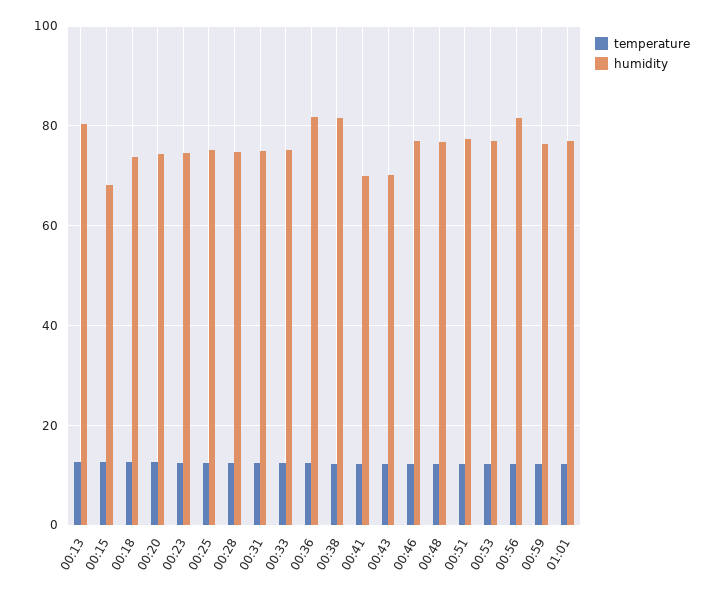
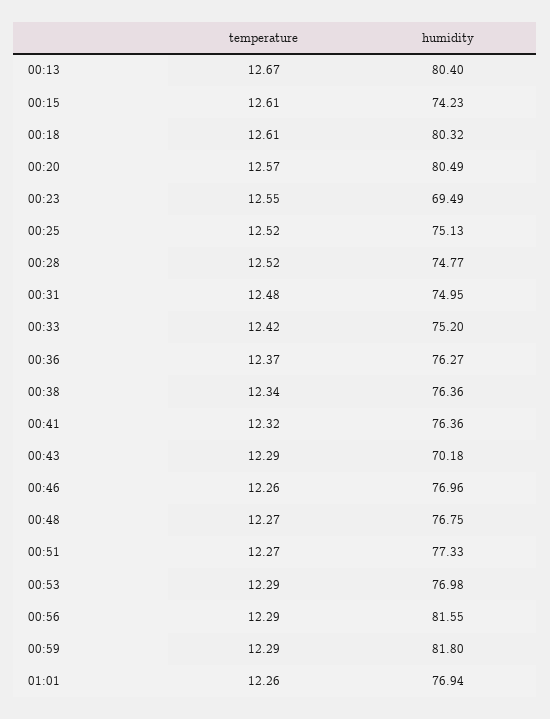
  {
    "temperature": {
      "00:13": 12.67,
      "00:15": 12.61,
      "00:18": 12.61,
      "00:20": 12.57,
      "00:23": 12.55,
      "00:25": 12.52,
      "00:28": 12.52,
      "00:31": 12.48,
      "00:33": 12.42,
      "00:36": 12.37,
      "00:38": 12.34,
      "00:41": 12.32,
      "00:43": 12.29,
      "00:46": 12.26,
      "00:48": 12.27,
      "00:51": 12.27,
      "00:53": 12.29,
      "00:56": 12.29,
      "00:59": 12.29,
      "01:01": 12.26
    },
    "humidity": {
      "00:13": 80.4,
-     "00:15": 68,
+     "00:15": 74.23,
-     "00:18": 74,
+     "00:18": 80.32,
-     "00:20": 74,
+     "00:20": 80.49,
-     "00:23": 74,
+     "00:23": 69.49,
      "00:25": 75.13,
      "00:28": 74.77,
      "00:31": 74.95,
      "00:33": 75.2,
-     "00:36": 82,
+     "00:36": 76.27,
-     "00:38": 82,
+     "00:38": 76.36,
-     "00:41": 70,
+     "00:41": 76.36,
      "00:43": 70.18,
      "00:46": 76.96,
      "00:48": 76.75,
      "00:51": 77.33,
      "00:53": 76.98,
      "00:56": 81.55,
-     "00:59": 76,
+     "00:59": 81.8,
      "01:01": 76.94
    }
  }

